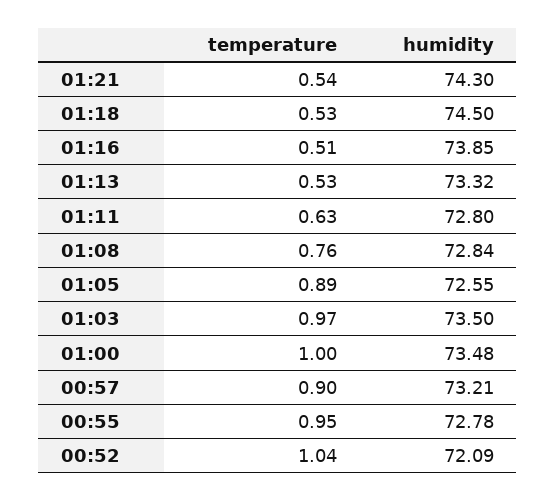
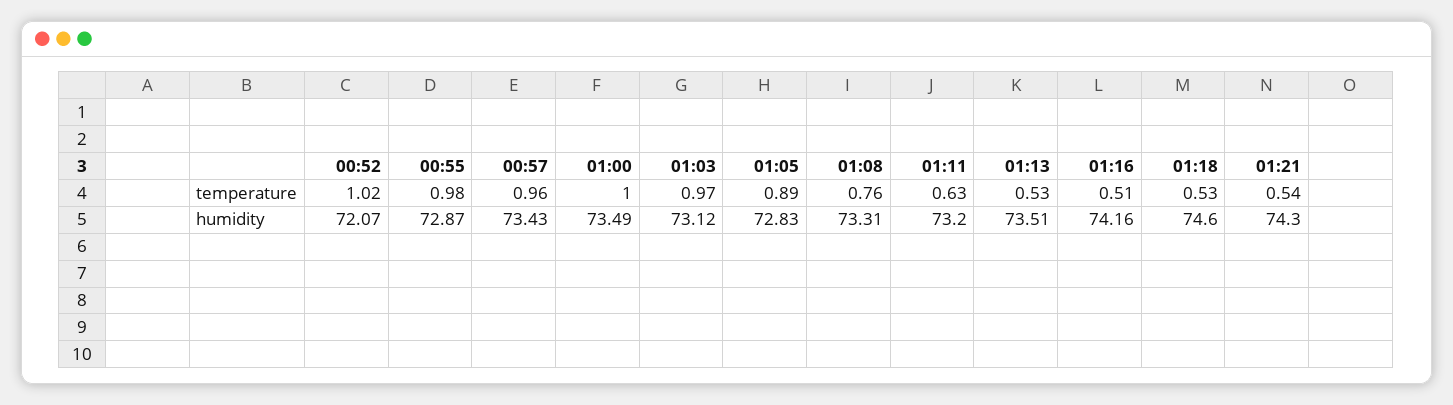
  {
    "temperature": {
      "01:21": 0.54,
      "01:18": 0.53,
      "01:16": 0.51,
      "01:13": 0.53,
      "01:11": 0.63,
      "01:08": 0.76,
      "01:05": 0.89,
      "01:03": 0.97,
      "01:00": 1,
-     "00:57": 0.9,
+     "00:57": 0.96,
-     "00:55": 0.95,
+     "00:55": 0.98,
-     "00:52": 1.04
+     "00:52": 1.02
    },
    "humidity": {
      "01:21": 74.3,
-     "01:18": 74.5,
+     "01:18": 74.6,
-     "01:16": 73.85,
+     "01:16": 74.16,
-     "01:13": 73.32,
+     "01:13": 73.51,
-     "01:11": 72.8,
+     "01:11": 73.2,
-     "01:08": 72.84,
+     "01:08": 73.31,
-     "01:05": 72.55,
+     "01:05": 72.83,
-     "01:03": 73.5,
+     "01:03": 73.12,
-     "01:00": 73.48,
+     "01:00": 73.49,
-     "00:57": 73.21,
+     "00:57": 73.43,
-     "00:55": 72.78,
+     "00:55": 72.87,
-     "00:52": 72.09
+     "00:52": 72.07
    }
  }

